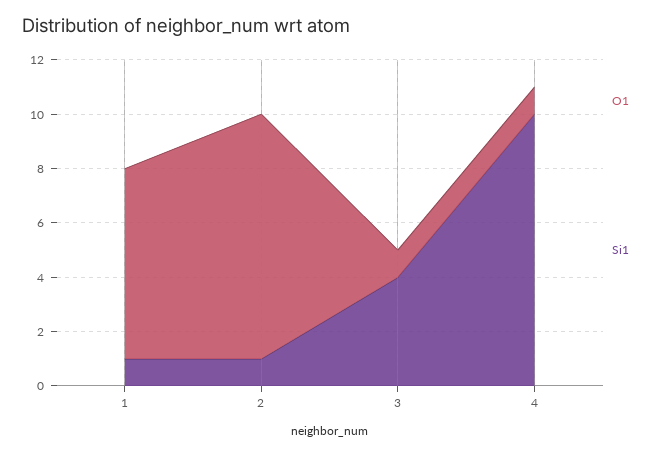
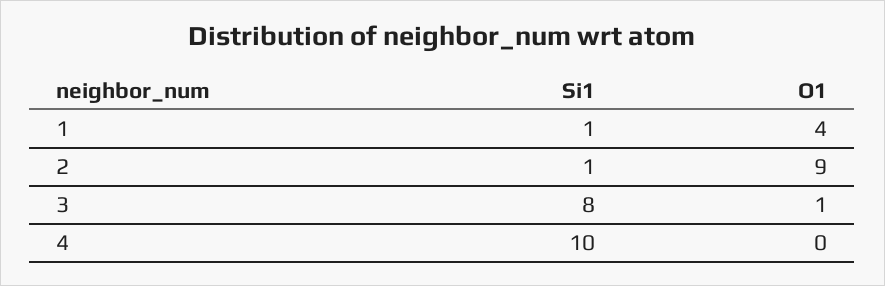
  {
    "O1": {
-     "1": 7,
+     "1": 4,
      "2": 9,
      "3": 1,
-     "4": 1
+     "4": 0
    },
    "Si1": {
      "1": 1,
      "2": 1,
-     "3": 4,
+     "3": 8,
      "4": 10
    }
  }

